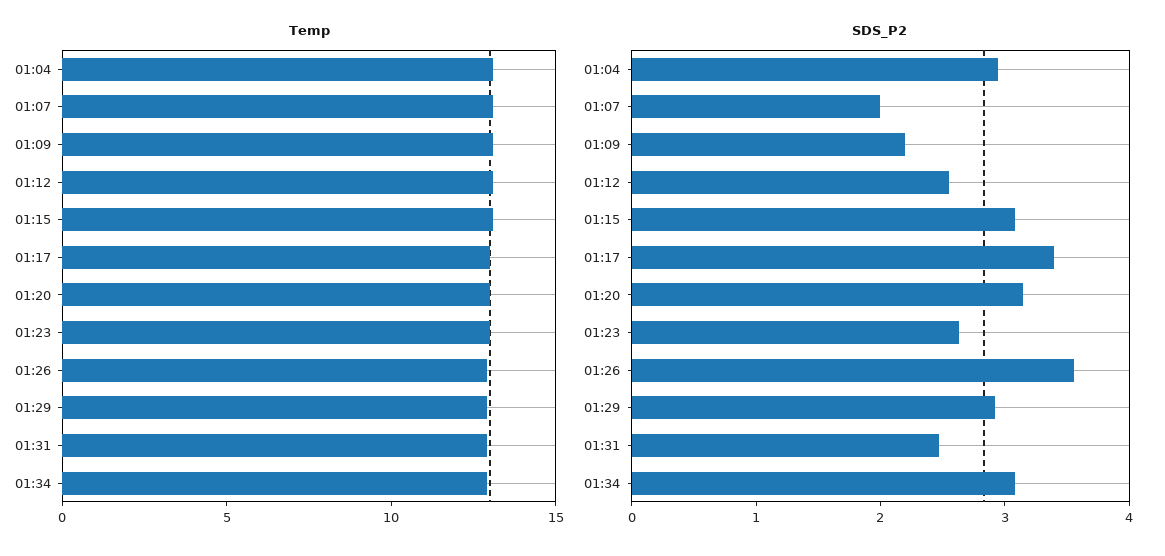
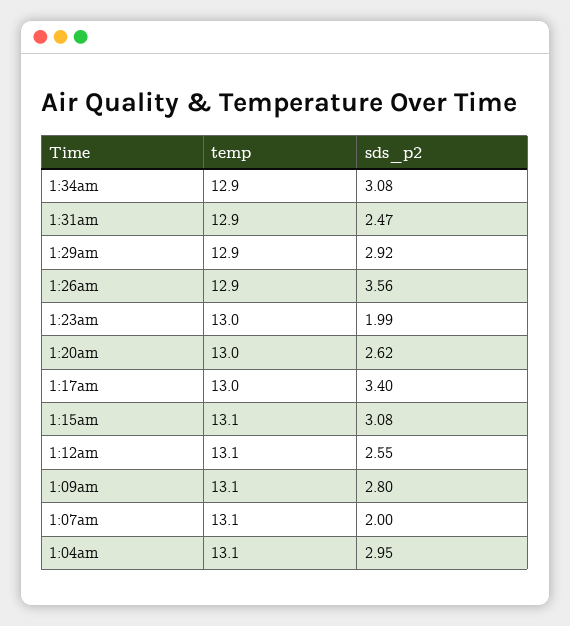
  {
    "Temp": {
      "01:04": 13.1,
      "01:07": 13.1,
      "01:09": 13.1,
      "01:12": 13.1,
      "01:15": 13.1,
      "01:17": 13,
      "01:20": 13,
      "01:23": 13,
      "01:26": 12.9,
      "01:29": 12.9,
      "01:31": 12.9,
      "01:34": 12.9
    },
    "SDS_P2": {
      "01:04": 2.95,
      "01:07": 2,
-     "01:09": 2.2,
+     "01:09": 2.8,
      "01:12": 2.55,
      "01:15": 3.08,
      "01:17": 3.4,
-     "01:20": 3.2,
+     "01:20": 2.62,
-     "01:23": 2.6,
+     "01:23": 1.99,
      "01:26": 3.56,
      "01:29": 2.92,
      "01:31": 2.47,
      "01:34": 3.08
    }
  }

